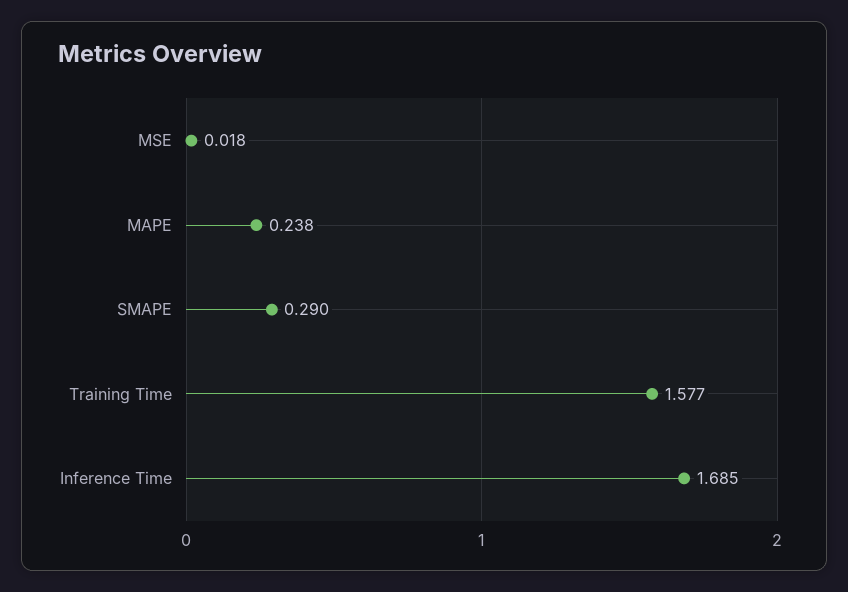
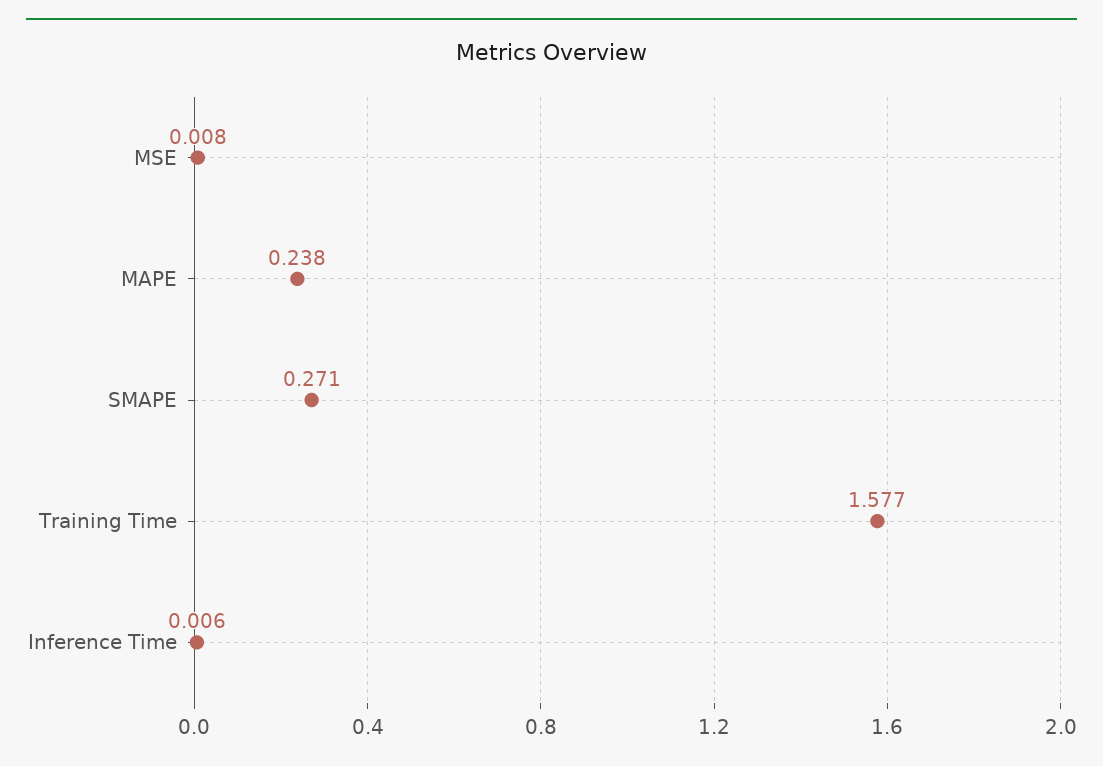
  {
-   "MSE": 0.018,
+   "MSE": 0.008,
    "MAPE": 0.238,
-   "SMAPE": 0.29,
+   "SMAPE": 0.271,
    "Training Time": 1.577,
-   "Inference Time": 1.685
+   "Inference Time": 0.006
  }

